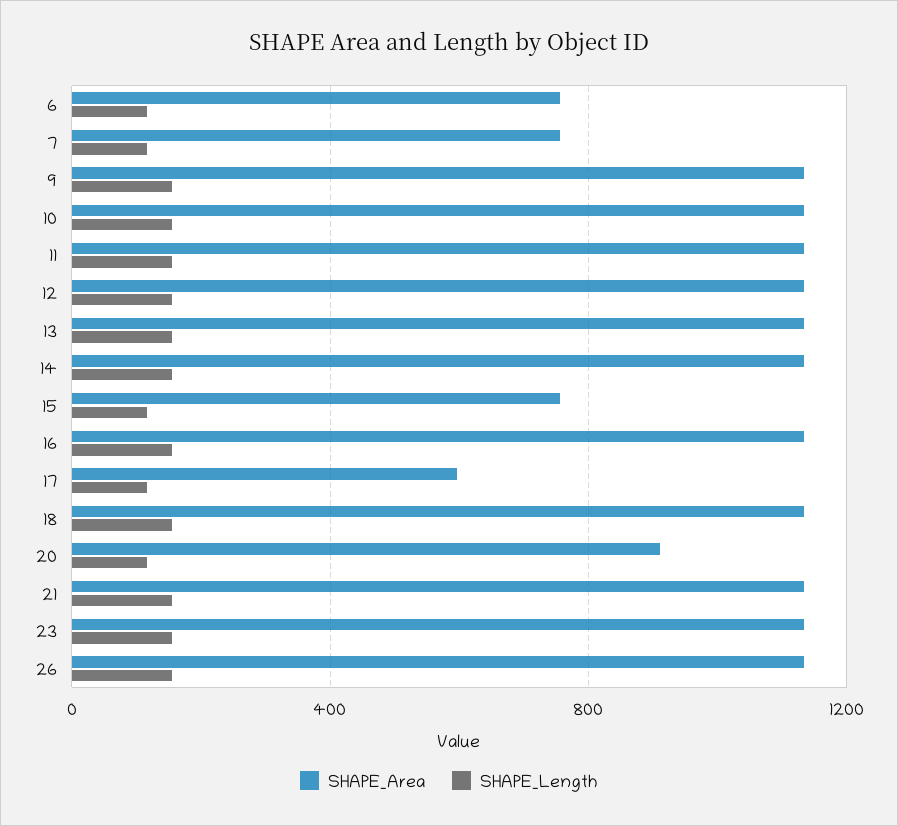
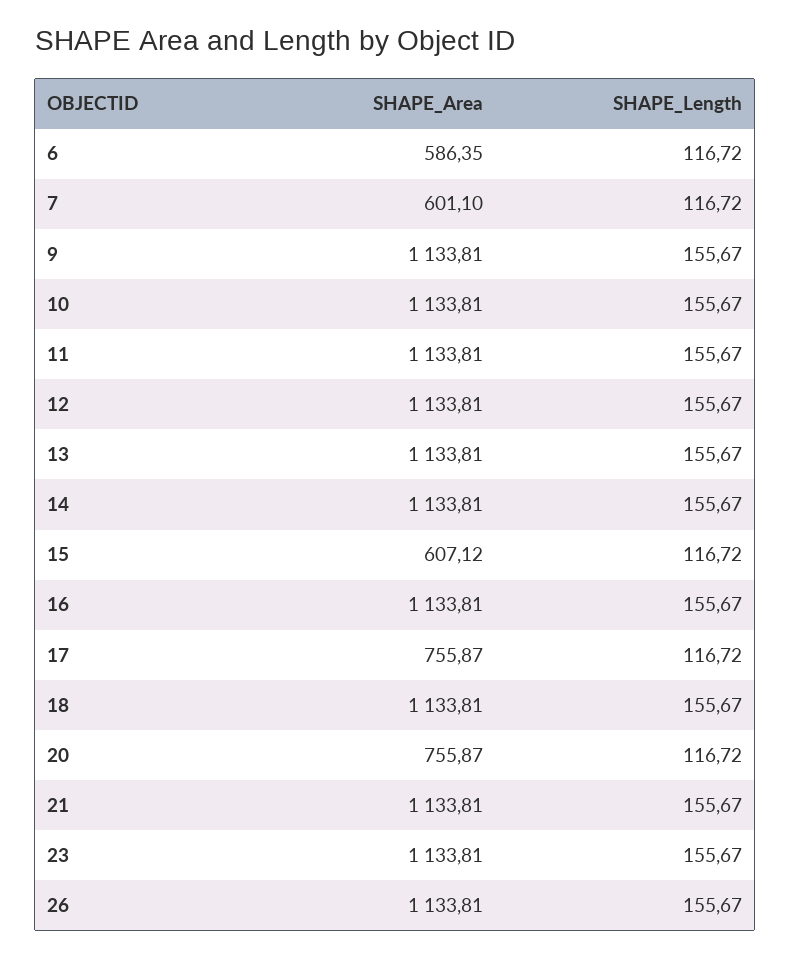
  {
    "SHAPE_Area": {
-     "6": 750,
+     "6": 586.35,
-     "7": 750,
+     "7": 601.1,
      "9": 1133.81,
      "10": 1133.81,
      "11": 1133.81,
      "12": 1133.81,
      "13": 1133.81,
      "14": 1133.81,
-     "15": 750,
+     "15": 607.12,
      "16": 1133.81,
-     "17": 600,
+     "17": 755.87,
      "18": 1133.81,
-     "20": 900,
+     "20": 755.87,
      "21": 1133.81,
      "23": 1133.81,
      "26": 1133.81
    },
    "SHAPE_Length": {
      "6": 116.72,
      "7": 116.72,
      "9": 155.67,
      "10": 155.67,
      "11": 155.67,
      "12": 155.67,
      "13": 155.67,
      "14": 155.67,
      "15": 116.72,
      "16": 155.67,
      "17": 116.72,
      "18": 155.67,
      "20": 116.72,
      "21": 155.67,
      "23": 155.67,
      "26": 155.67
    }
  }

